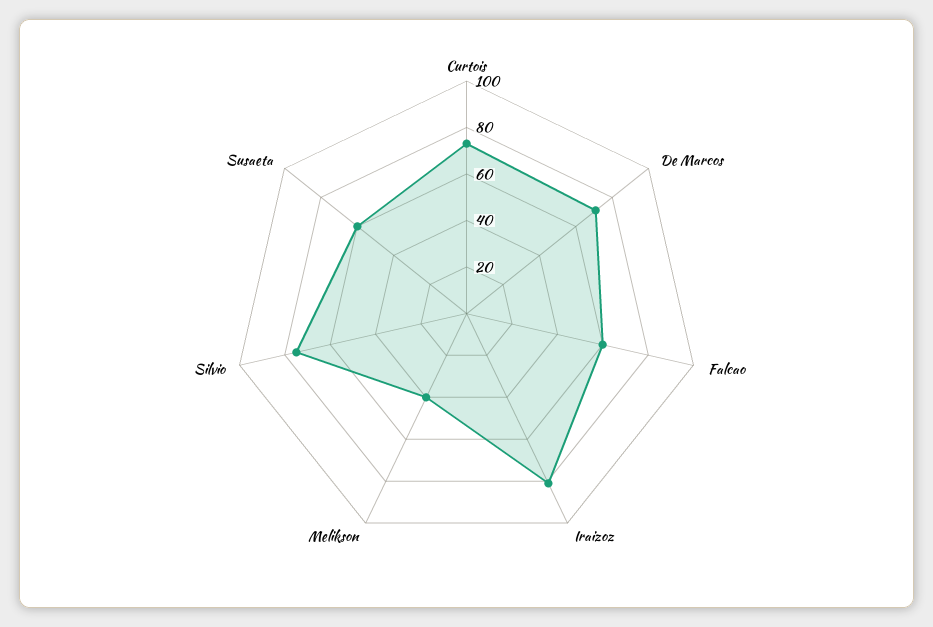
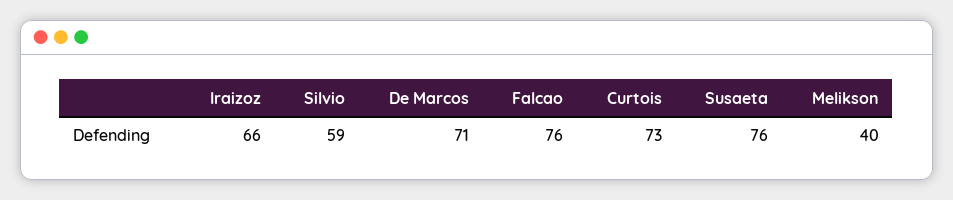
  {
    "Curtois": 73,
    "De Marcos": 71,
-   "Falcao": 60,
+   "Falcao": 76,
-   "Iraizoz": 80,
+   "Iraizoz": 66,
    "Melikson": 40,
-   "Silvio": 75,
+   "Silvio": 59,
-   "Susaeta": 60
+   "Susaeta": 76
  }

